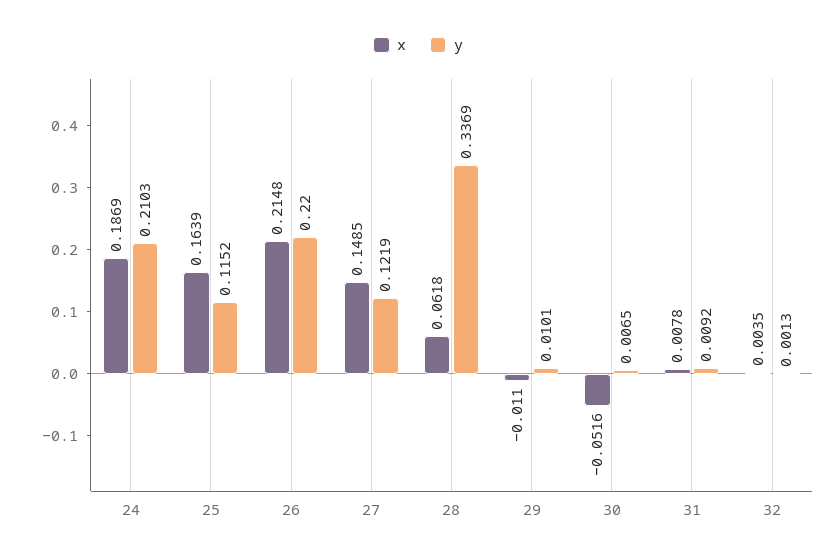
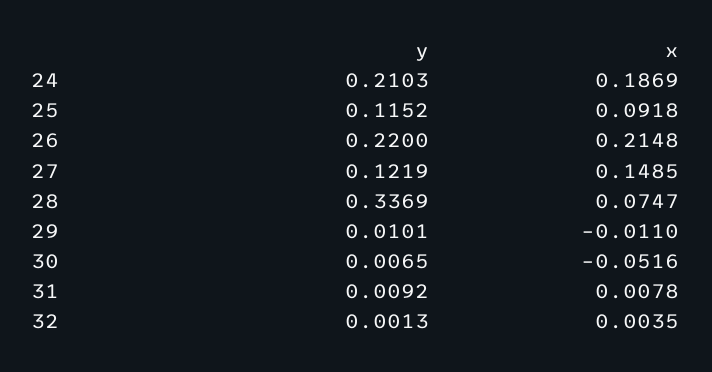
  {
    "x": {
      "24": 0.1869,
-     "25": 0.1639,
+     "25": 0.0918,
      "26": 0.2148,
      "27": 0.1485,
-     "28": 0.0618,
+     "28": 0.0747,
      "29": -0.011,
      "30": -0.0516,
      "31": 0.0078,
      "32": 0.0035
    },
    "y": {
      "24": 0.2103,
      "25": 0.1152,
      "26": 0.22,
      "27": 0.1219,
      "28": 0.3369,
      "29": 0.0101,
      "30": 0.0065,
      "31": 0.0092,
      "32": 0.0013
    }
  }

